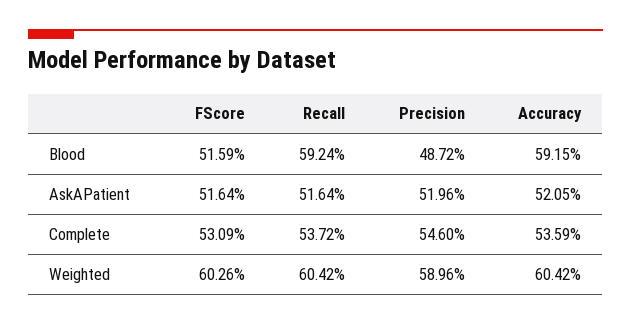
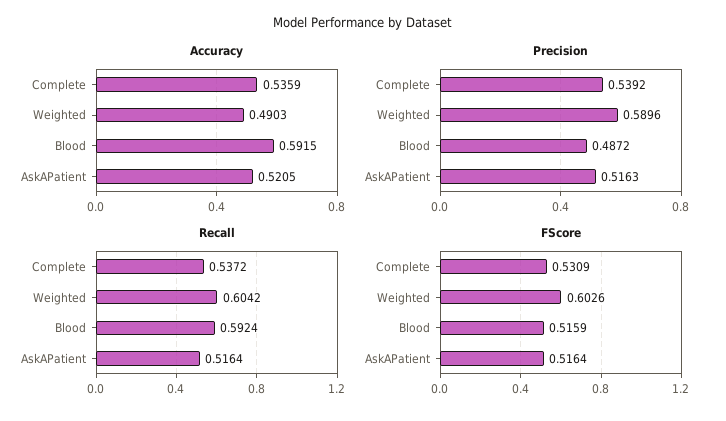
  {
    "FScore": {
      "Blood": 0.5159,
      "AskAPatient": 0.5164,
      "Complete": 0.5309,
      "Weighted": 0.6026
    },
    "Recall": {
      "Blood": 0.5924,
      "AskAPatient": 0.5164,
      "Complete": 0.5372,
      "Weighted": 0.6042
    },
    "Precision": {
      "Blood": 0.4872,
-     "AskAPatient": 0.5196,
+     "AskAPatient": 0.5163,
-     "Complete": 0.546,
+     "Complete": 0.5392,
      "Weighted": 0.5896
    },
    "Accuracy": {
      "Blood": 0.5915,
      "AskAPatient": 0.5205,
      "Complete": 0.5359,
-     "Weighted": 0.6042
+     "Weighted": 0.4903
    }
  }

